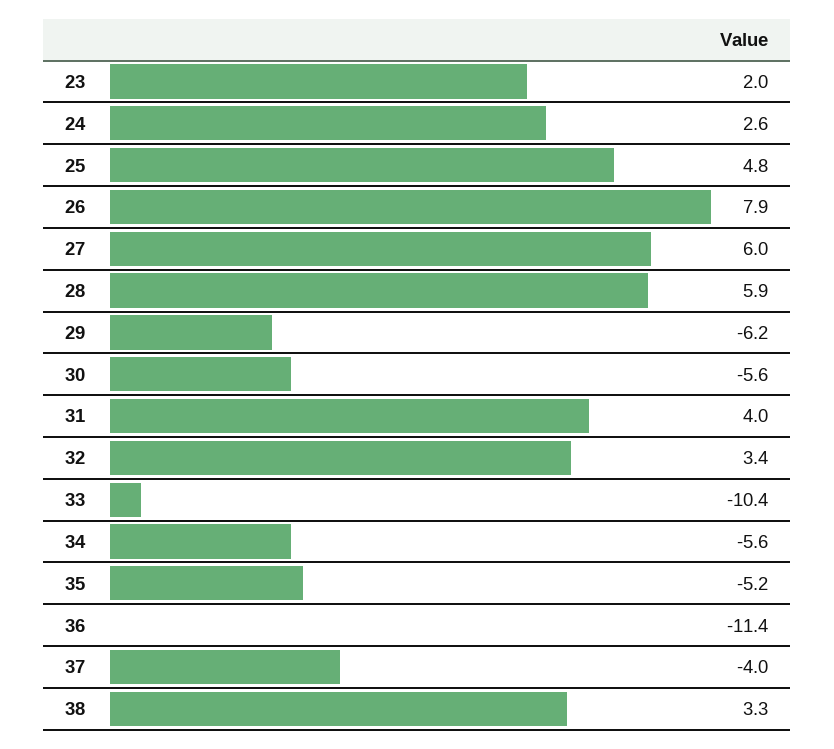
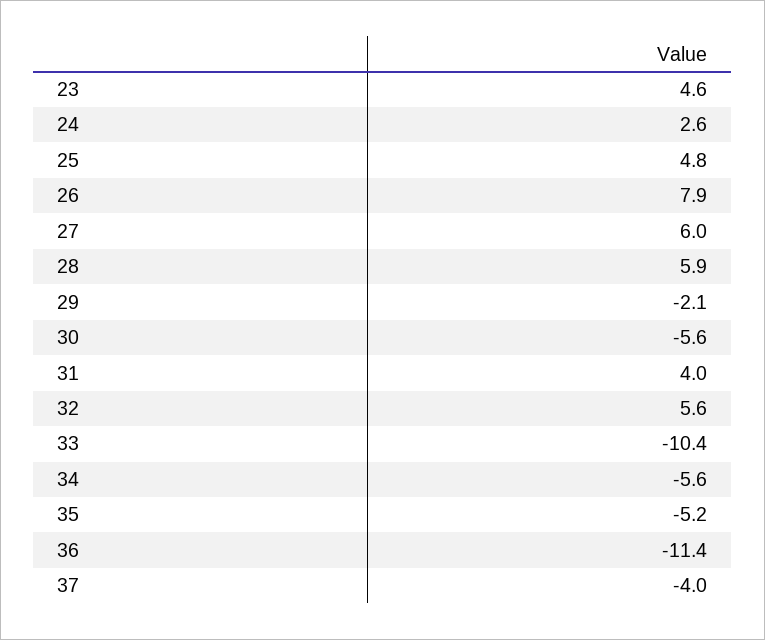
  {
-   "23": 2,
+   "23": 4.6,
    "24": 2.6,
    "25": 4.8,
    "26": 7.9,
    "27": 6,
    "28": 5.9,
-   "29": -6.2,
+   "29": -2.1,
    "30": -5.6,
    "31": 4,
-   "32": 3.4,
+   "32": 5.6,
    "33": -10.4,
    "34": -5.6,
    "35": -5.2,
    "36": -11.4,
-   "37": -4,
+   "37": -4
-   "38": 3.3
  }

